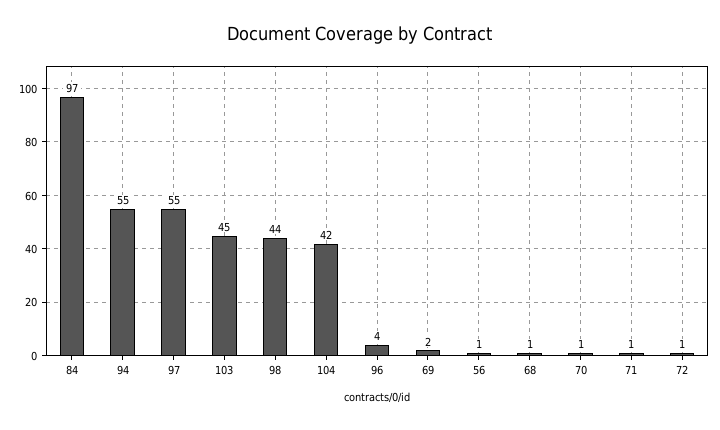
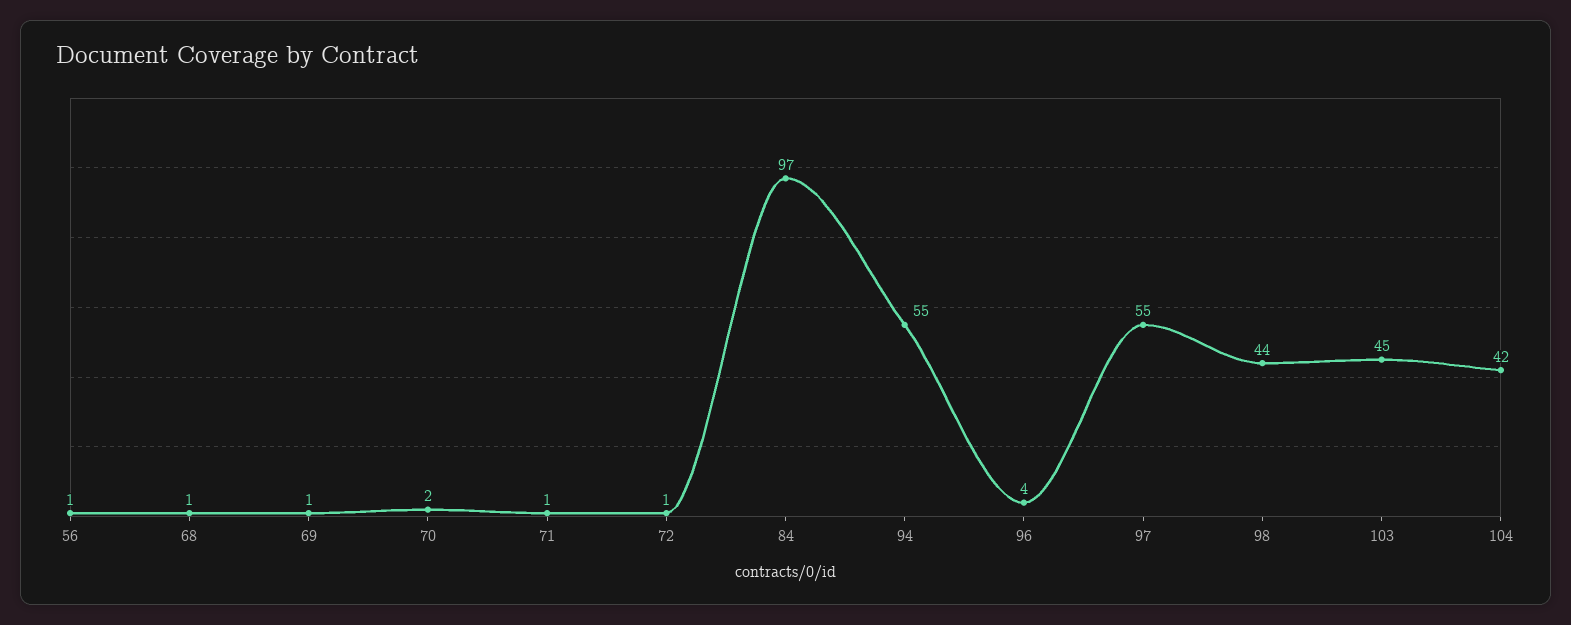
  {
    "84": 97,
    "94": 55,
    "97": 55,
    "103": 45,
    "98": 44,
    "104": 42,
    "96": 4,
-   "69": 2,
+   "69": 1,
    "56": 1,
    "68": 1,
-   "70": 1,
+   "70": 2,
    "71": 1,
    "72": 1
  }

